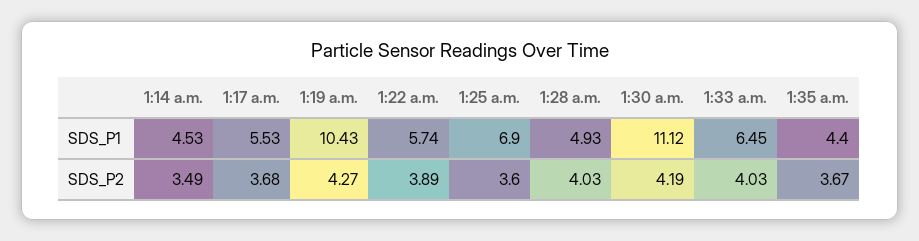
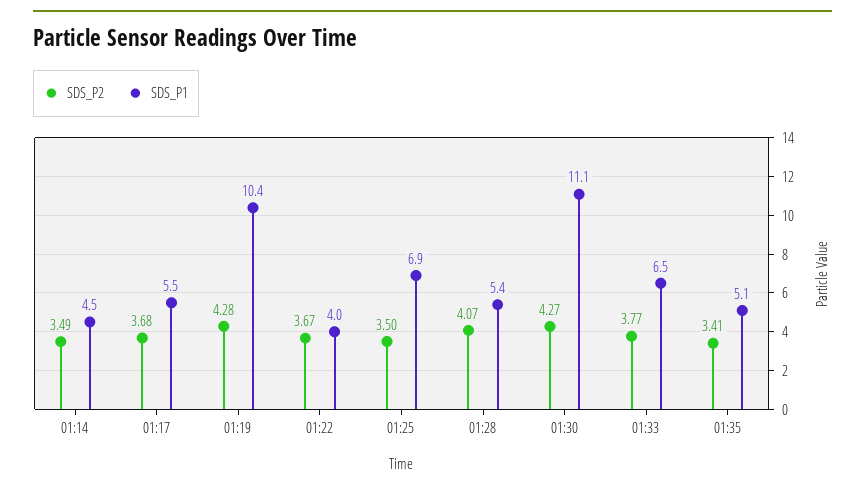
  {
    "SDS_P1": {
      "1:14 a.m.": 4.53,
      "1:17 a.m.": 5.53,
      "1:19 a.m.": 10.43,
-     "1:22 a.m.": 5.74,
+     "1:22 a.m.": 4,
      "1:25 a.m.": 6.9,
-     "1:28 a.m.": 4.93,
+     "1:28 a.m.": 5.4,
      "1:30 a.m.": 11.12,
      "1:33 a.m.": 6.45,
-     "1:35 a.m.": 4.4
+     "1:35 a.m.": 5.1
    },
    "SDS_P2": {
      "1:14 a.m.": 3.49,
      "1:17 a.m.": 3.68,
-     "1:19 a.m.": 4.27,
+     "1:19 a.m.": 4.28,
-     "1:22 a.m.": 3.89,
+     "1:22 a.m.": 3.67,
-     "1:25 a.m.": 3.6,
+     "1:25 a.m.": 3.5,
-     "1:28 a.m.": 4.03,
+     "1:28 a.m.": 4.07,
-     "1:30 a.m.": 4.19,
+     "1:30 a.m.": 4.27,
-     "1:33 a.m.": 4.03,
+     "1:33 a.m.": 3.77,
-     "1:35 a.m.": 3.67
+     "1:35 a.m.": 3.41
    }
  }

